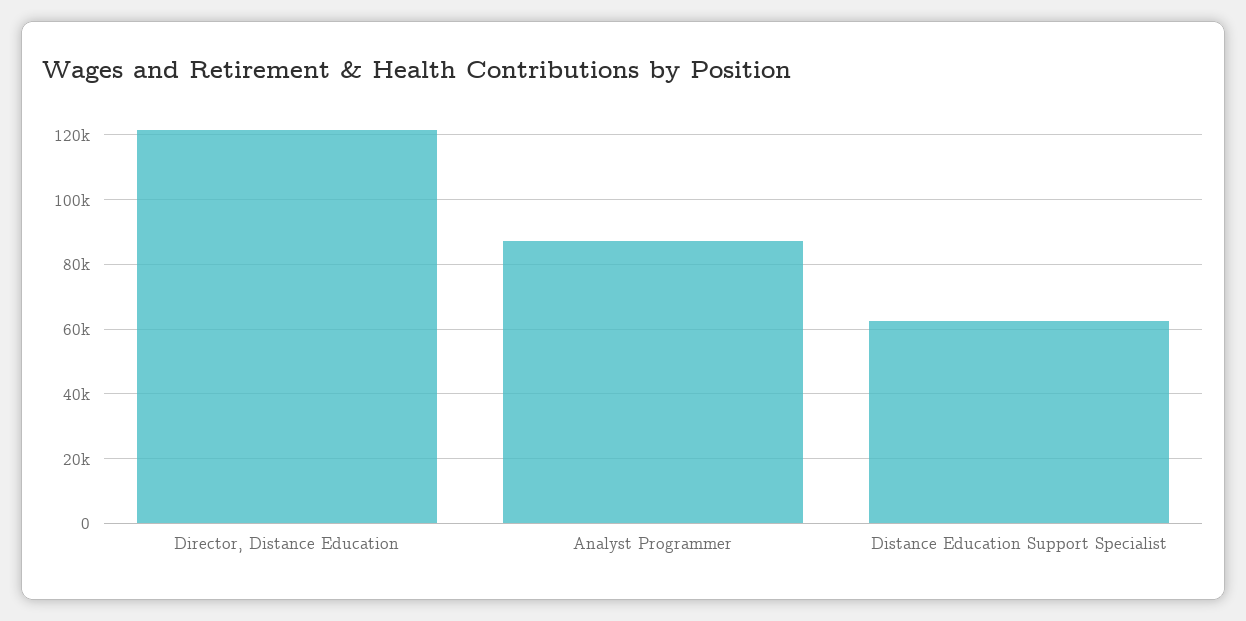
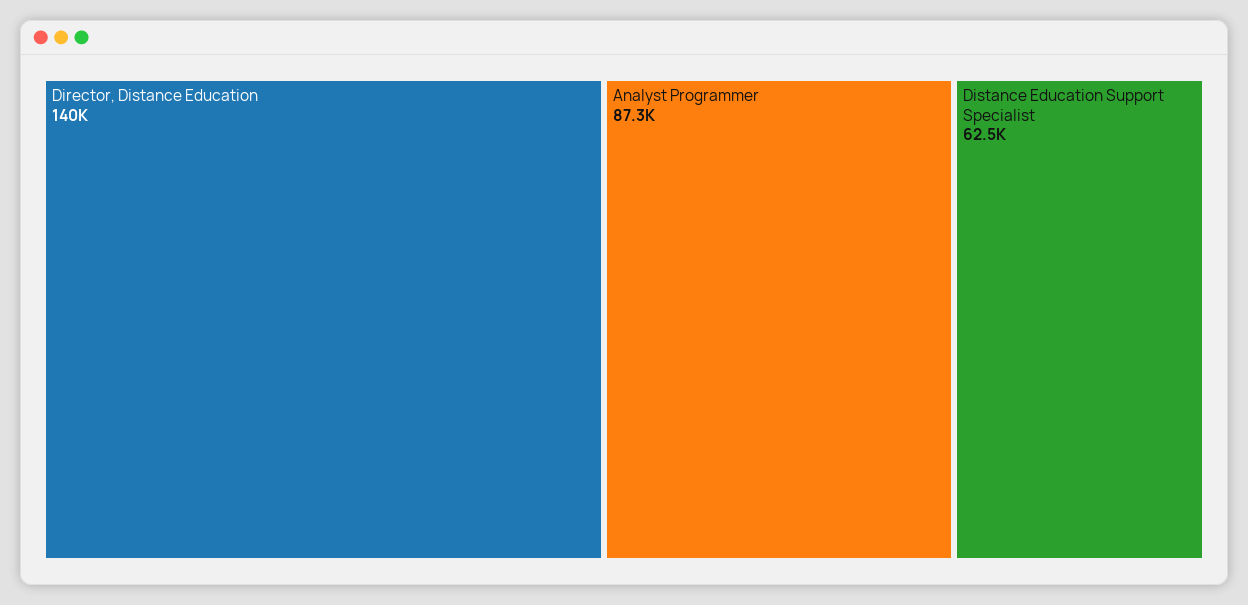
  {
-   "Director, Distance Education": 122000,
+   "Director, Distance Education": 140000,
    "Analyst Programmer": 87300,
    "Distance Education Support Specialist": 62500
  }

